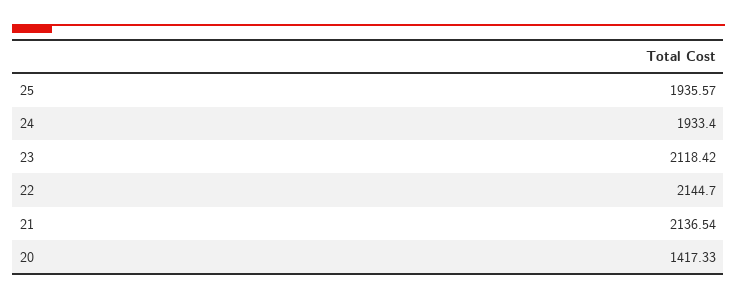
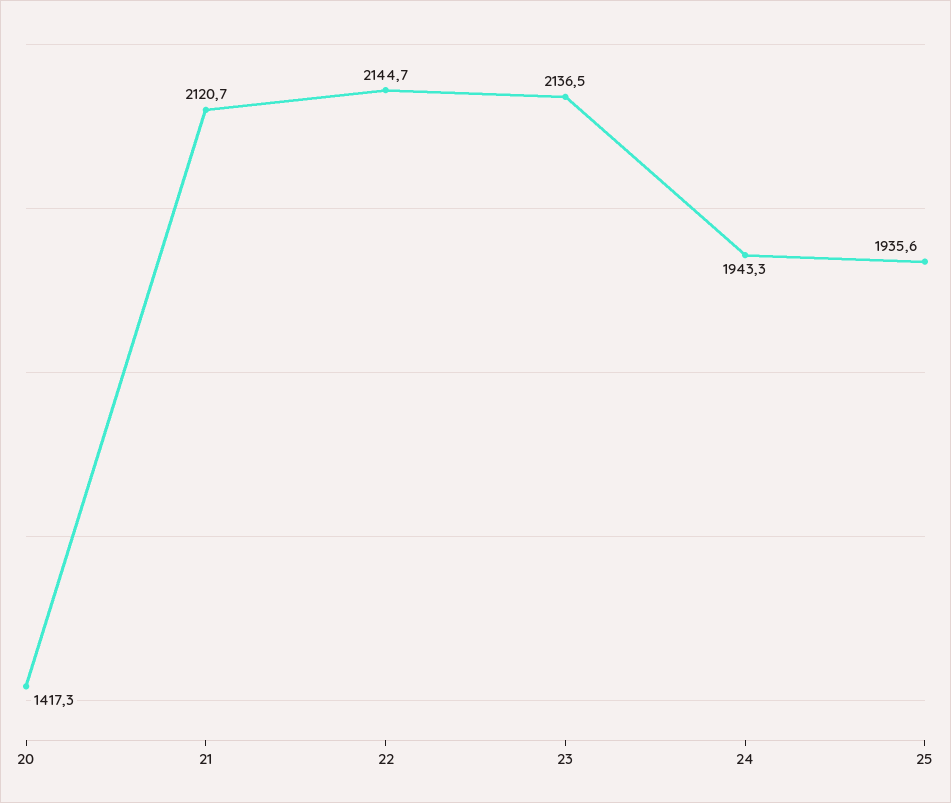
  {
    "25": 1935.57,
-   "24": 1933.4,
+   "24": 1943.3,
-   "23": 2118.42,
+   "23": 2136.5,
    "22": 2144.7,
-   "21": 2136.54,
+   "21": 2120.7,
    "20": 1417.33
  }

